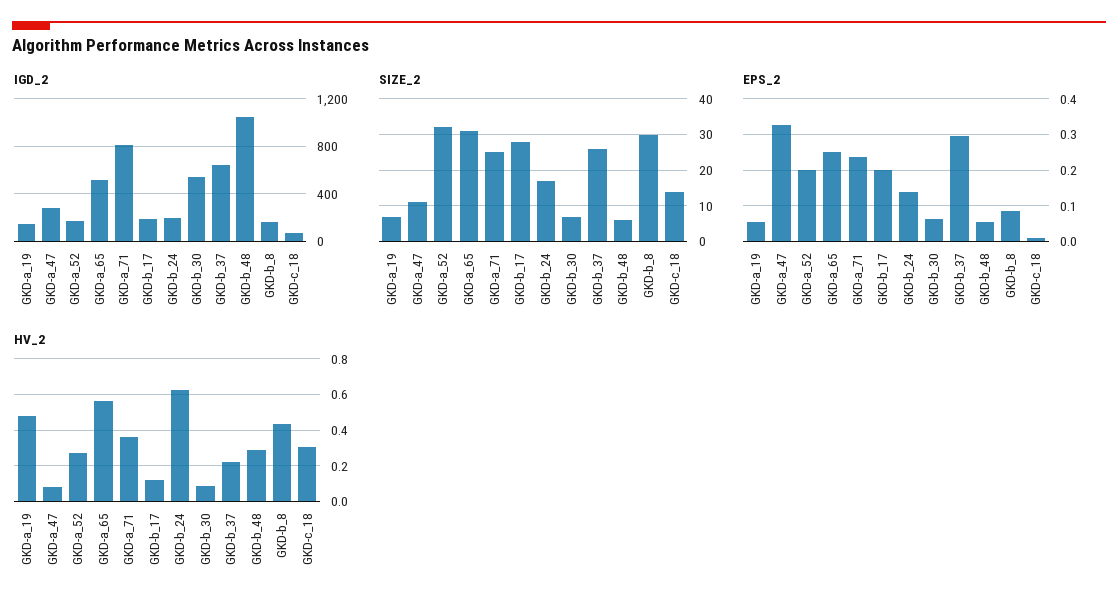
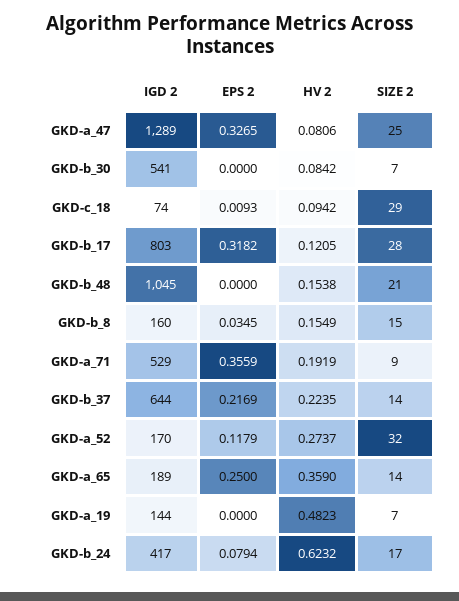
  {
    "IGD_2": {
      "GKD-a_19": 144,
-     "GKD-a_47": 300,
+     "GKD-a_47": 1289,
      "GKD-a_52": 170,
-     "GKD-a_65": 500,
+     "GKD-a_65": 189,
-     "GKD-a_71": 800,
+     "GKD-a_71": 529,
-     "GKD-b_17": 200,
+     "GKD-b_17": 803,
-     "GKD-b_24": 200,
+     "GKD-b_24": 417,
      "GKD-b_30": 541,
      "GKD-b_37": 644,
      "GKD-b_48": 1045,
      "GKD-b_8": 160,
      "GKD-c_18": 74
    },
    "SIZE_2": {
      "GKD-a_19": 7,
-     "GKD-a_47": 10,
+     "GKD-a_47": 25,
      "GKD-a_52": 32,
-     "GKD-a_65": 30,
+     "GKD-a_65": 14,
-     "GKD-a_71": 25,
+     "GKD-a_71": 9,
      "GKD-b_17": 28,
      "GKD-b_24": 17,
      "GKD-b_30": 7,
-     "GKD-b_37": 25,
+     "GKD-b_37": 14,
-     "GKD-b_48": 5,
+     "GKD-b_48": 21,
-     "GKD-b_8": 30,
+     "GKD-b_8": 15,
-     "GKD-c_18": 15
+     "GKD-c_18": 29
    },
    "EPS_2": {
-     "GKD-a_19": 0.06,
+     "GKD-a_19": 0,
      "GKD-a_47": 0.3265,
-     "GKD-a_52": 0.2,
+     "GKD-a_52": 0.1179,
      "GKD-a_65": 0.25,
-     "GKD-a_71": 0.24,
+     "GKD-a_71": 0.3559,
-     "GKD-b_17": 0.2,
+     "GKD-b_17": 0.3182,
-     "GKD-b_24": 0.14,
+     "GKD-b_24": 0.0794,
-     "GKD-b_30": 0.06,
+     "GKD-b_30": 0,
-     "GKD-b_37": 0.3,
+     "GKD-b_37": 0.2169,
-     "GKD-b_48": 0.06,
+     "GKD-b_48": 0,
-     "GKD-b_8": 0.08,
+     "GKD-b_8": 0.0345,
      "GKD-c_18": 0.0093
    },
    "HV_2": {
      "GKD-a_19": 0.4823,
      "GKD-a_47": 0.0806,
      "GKD-a_52": 0.2737,
-     "GKD-a_65": 0.55,
+     "GKD-a_65": 0.359,
-     "GKD-a_71": 0.35,
+     "GKD-a_71": 0.1919,
      "GKD-b_17": 0.1205,
      "GKD-b_24": 0.6232,
      "GKD-b_30": 0.0842,
      "GKD-b_37": 0.2235,
-     "GKD-b_48": 0.3,
+     "GKD-b_48": 0.1538,
-     "GKD-b_8": 0.45,
+     "GKD-b_8": 0.1549,
-     "GKD-c_18": 0.3
+     "GKD-c_18": 0.0942
    }
  }

